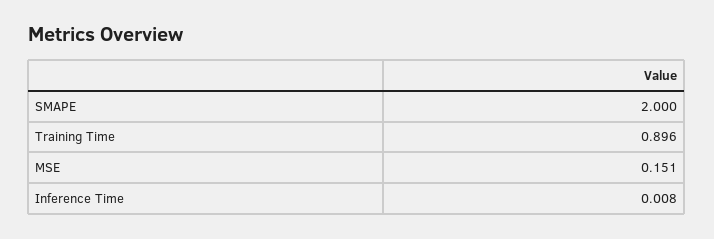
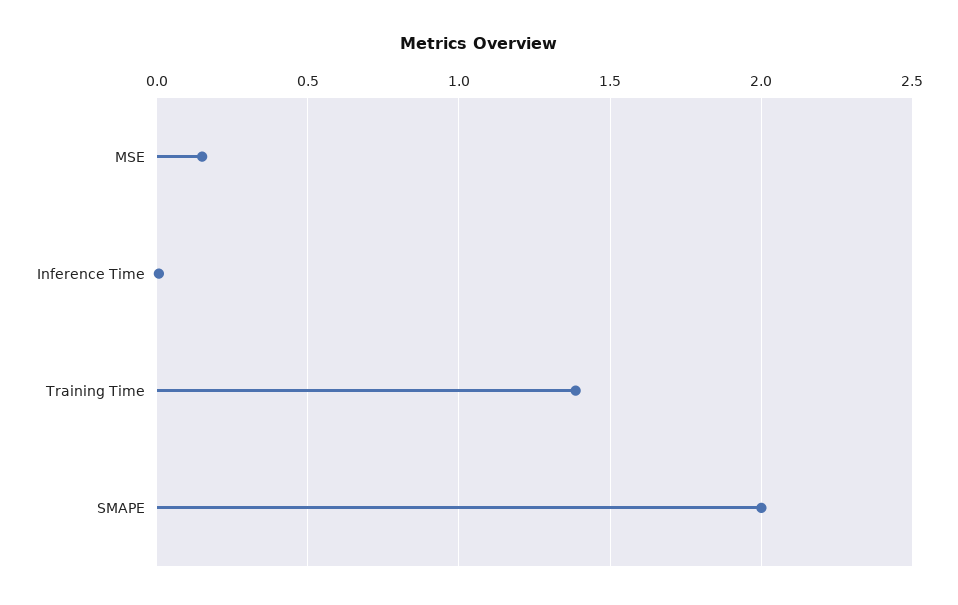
  {
    "SMAPE": 2,
-   "Training Time": 0.896,
+   "Training Time": 1.4,
    "MSE": 0.151,
    "Inference Time": 0.008
  }

